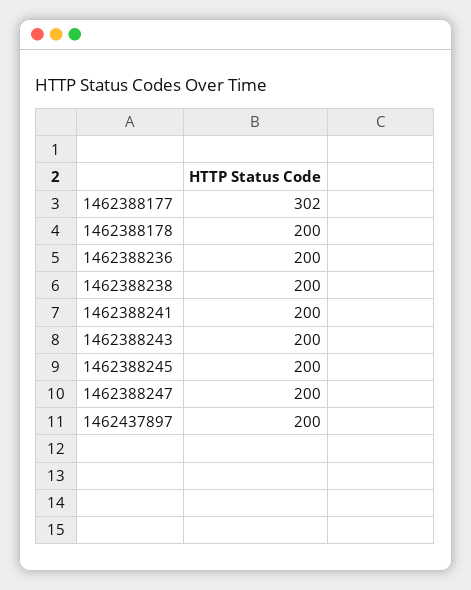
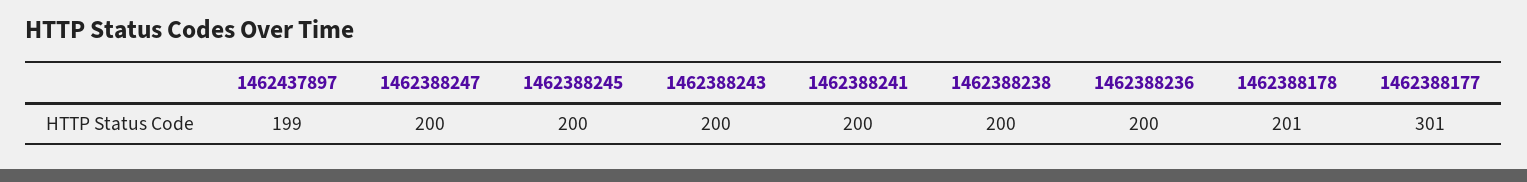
  {
-   "1462388177": 302,
+   "1462388177": 301,
-   "1462388178": 200,
+   "1462388178": 201,
    "1462388236": 200,
    "1462388238": 200,
    "1462388241": 200,
    "1462388243": 200,
    "1462388245": 200,
    "1462388247": 200,
-   "1462437897": 200
+   "1462437897": 199
  }

